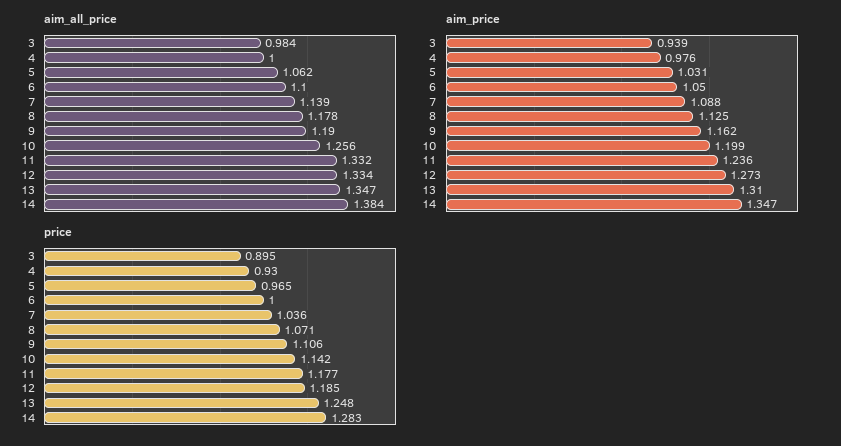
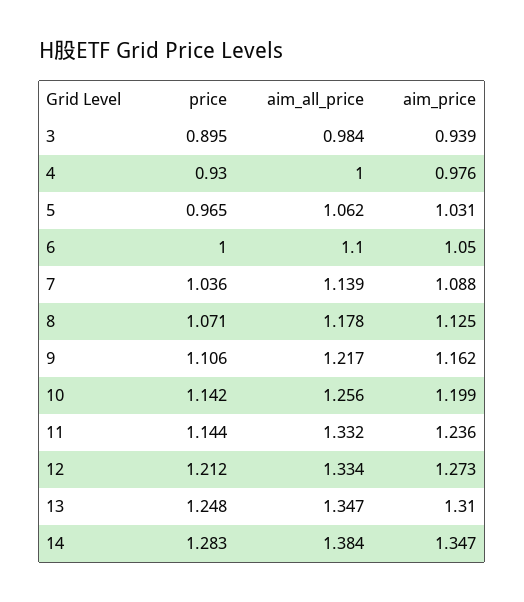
  {
    "aim_all_price": {
      "3": 0.984,
      "4": 1,
      "5": 1.062,
      "6": 1.1,
      "7": 1.139,
      "8": 1.178,
-     "9": 1.19,
+     "9": 1.217,
      "10": 1.256,
      "11": 1.332,
      "12": 1.334,
      "13": 1.347,
      "14": 1.384
    },
    "aim_price": {
      "3": 0.939,
      "4": 0.976,
      "5": 1.031,
      "6": 1.05,
      "7": 1.088,
      "8": 1.125,
      "9": 1.162,
      "10": 1.199,
      "11": 1.236,
      "12": 1.273,
      "13": 1.31,
      "14": 1.347
    },
    "price": {
      "3": 0.895,
      "4": 0.93,
      "5": 0.965,
      "6": 1,
      "7": 1.036,
      "8": 1.071,
      "9": 1.106,
      "10": 1.142,
-     "11": 1.177,
+     "11": 1.144,
-     "12": 1.185,
+     "12": 1.212,
      "13": 1.248,
      "14": 1.283
    }
  }

